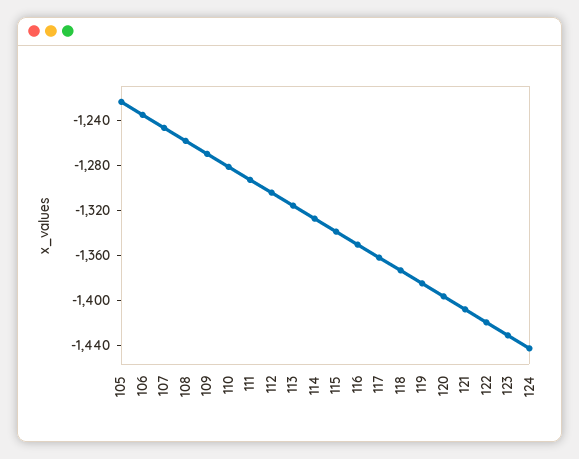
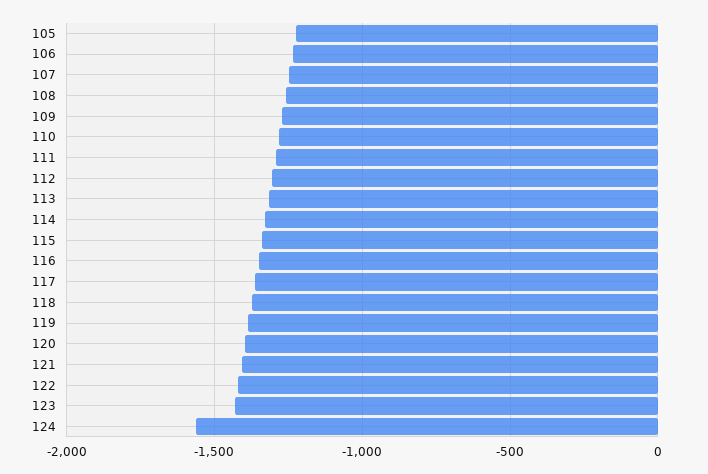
  {
    "105": -1220,
    "106": -1240,
    "107": -1250,
    "108": -1260,
    "109": -1270,
    "110": -1280,
    "111": -1290,
    "112": -1300,
    "113": -1320,
    "114": -1330,
    "115": -1340,
    "116": -1350,
    "117": -1360,
    "118": -1370,
    "119": -1390,
    "120": -1400,
    "121": -1410,
    "122": -1420,
    "123": -1430,
-   "124": -1440
+   "124": -1550
  }

